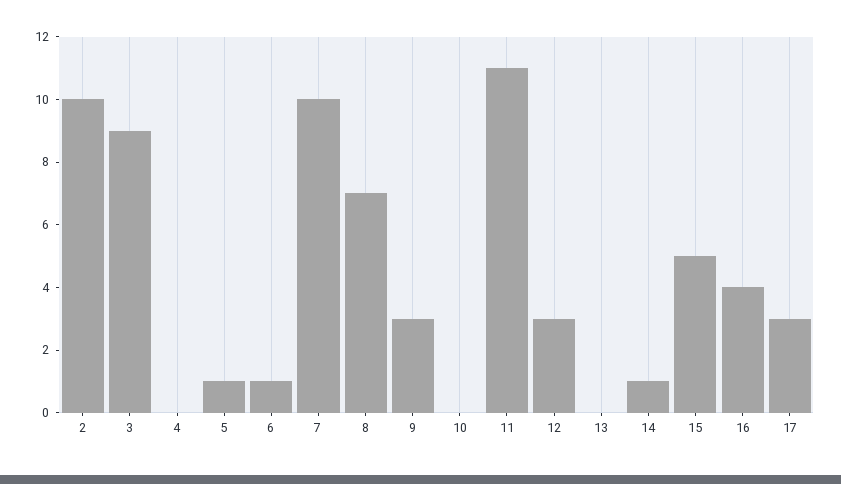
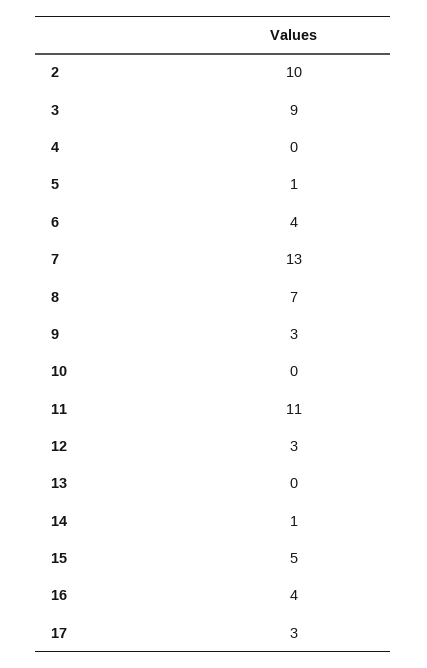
  {
    "2": 10,
    "3": 9,
    "4": 0,
    "5": 1,
-   "6": 1,
+   "6": 4,
-   "7": 10,
+   "7": 13,
    "8": 7,
    "9": 3,
    "10": 0,
    "11": 11,
    "12": 3,
    "13": 0,
    "14": 1,
    "15": 5,
    "16": 4,
    "17": 3
  }

